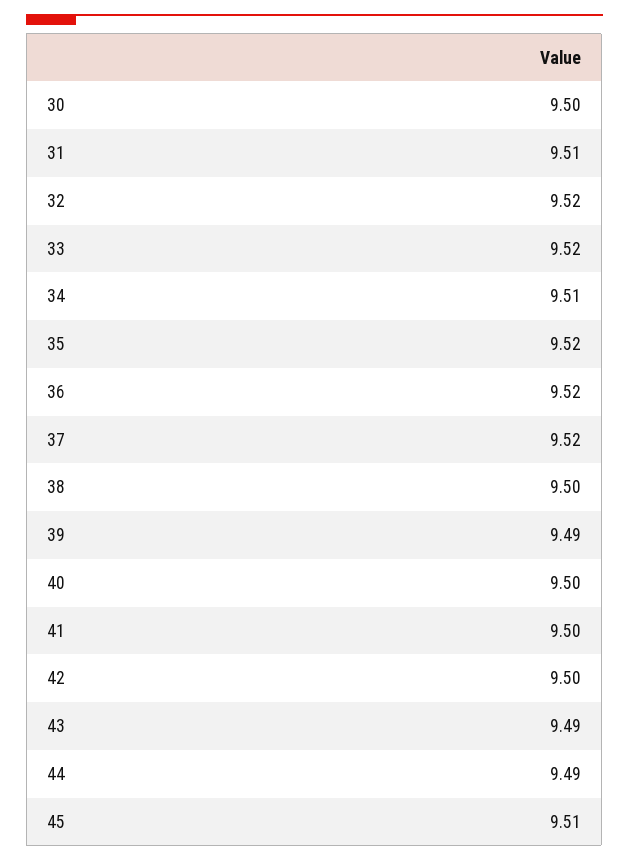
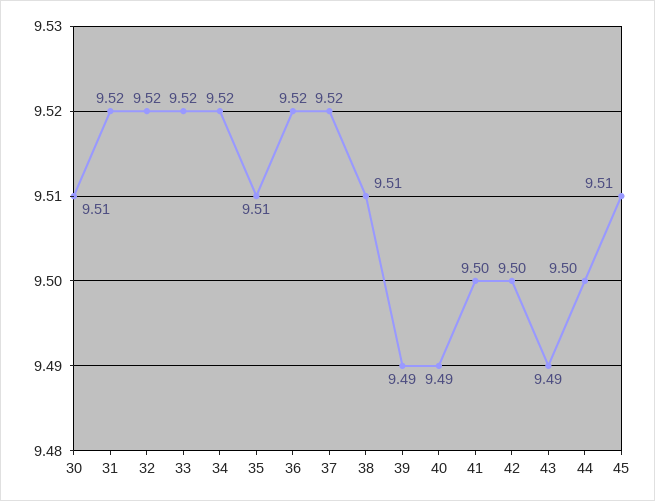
  {
-   "30": 9.5,
+   "30": 9.51,
-   "31": 9.51,
+   "31": 9.52,
    "32": 9.52,
    "33": 9.52,
-   "34": 9.51,
+   "34": 9.52,
-   "35": 9.52,
+   "35": 9.51,
    "36": 9.52,
    "37": 9.52,
-   "38": 9.5,
+   "38": 9.51,
    "39": 9.49,
-   "40": 9.5,
+   "40": 9.49,
    "41": 9.5,
    "42": 9.5,
    "43": 9.49,
-   "44": 9.49,
+   "44": 9.5,
    "45": 9.51
  }

